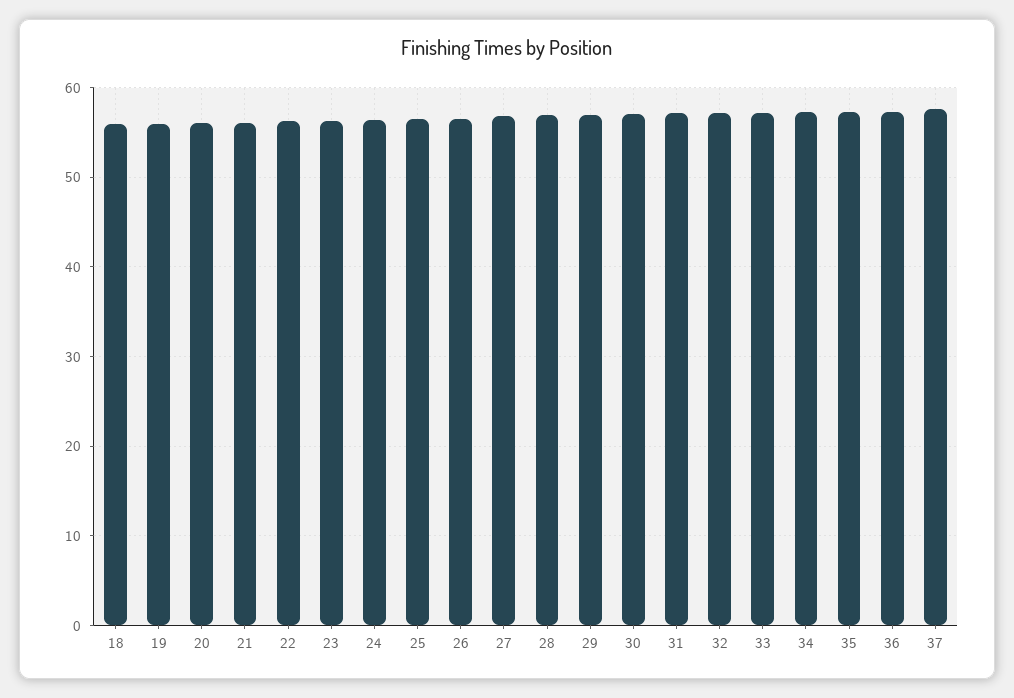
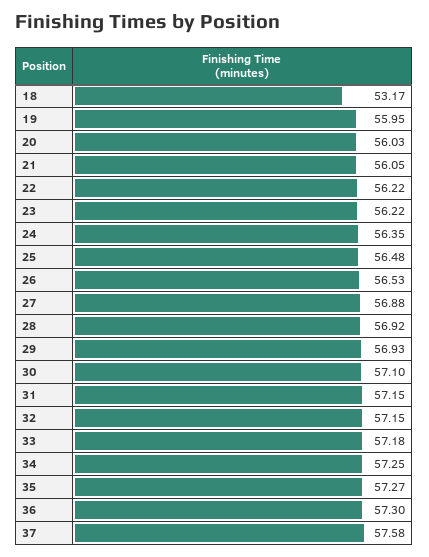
  {
-   "18": 56,
+   "18": 53.17,
    "19": 55.95,
    "20": 56.03,
    "21": 56.05,
    "22": 56.22,
    "23": 56.22,
    "24": 56.35,
    "25": 56.48,
    "26": 56.53,
    "27": 56.88,
    "28": 56.92,
    "29": 56.93,
    "30": 57.1,
    "31": 57.15,
    "32": 57.15,
    "33": 57.18,
    "34": 57.25,
    "35": 57.27,
    "36": 57.3,
    "37": 57.58
  }

